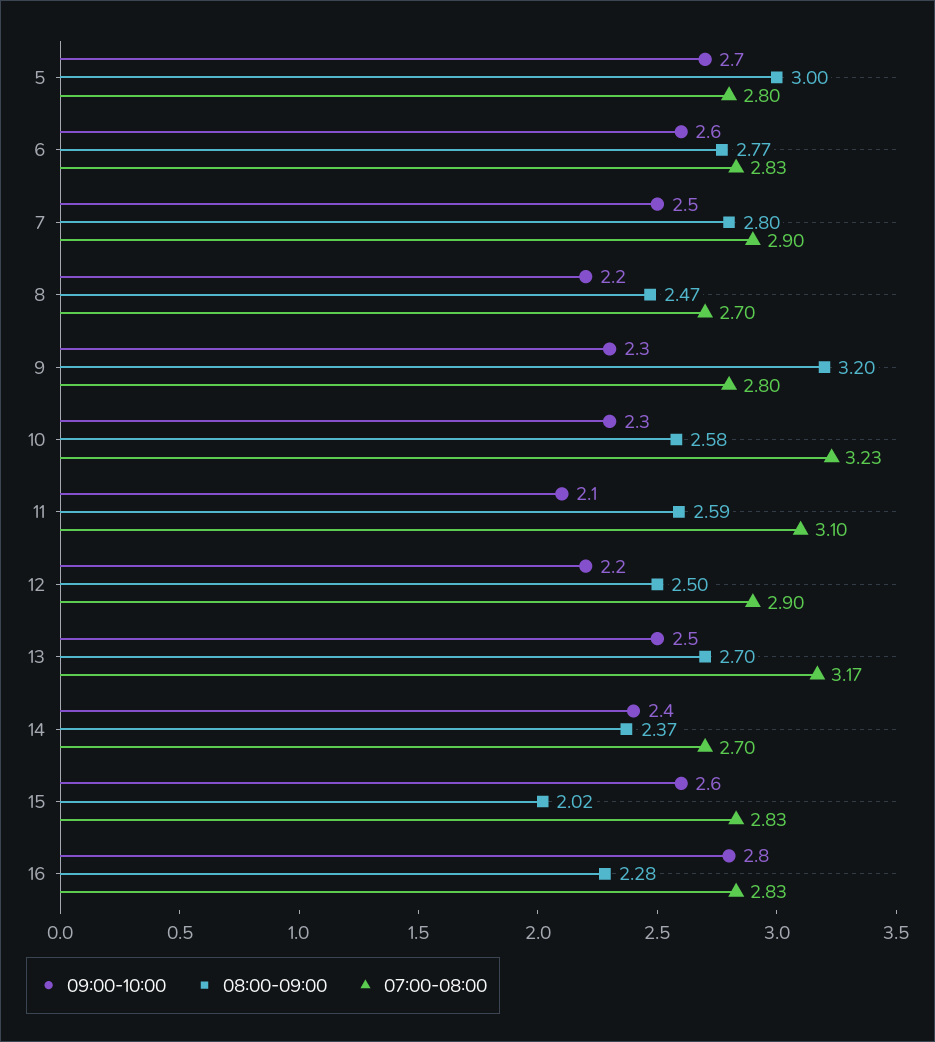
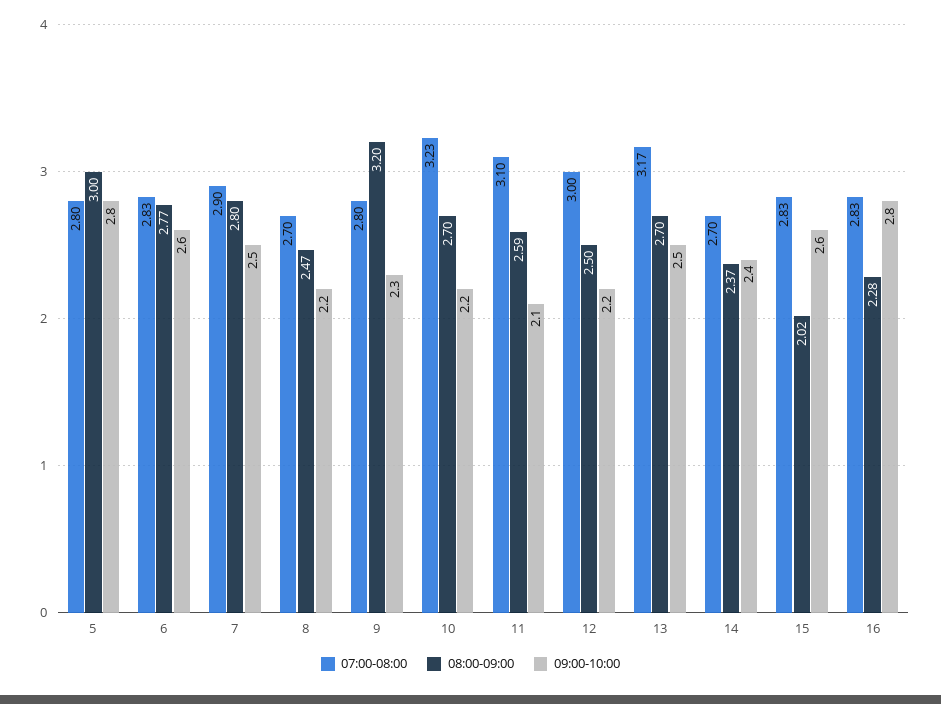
  {
    "09:00-10:00": {
-     "5": 2.7,
+     "5": 2.8,
      "6": 2.6,
      "7": 2.5,
      "8": 2.2,
      "9": 2.3,
-     "10": 2.3,
+     "10": 2.2,
      "11": 2.1,
      "12": 2.2,
      "13": 2.5,
      "14": 2.4,
      "15": 2.6,
      "16": 2.8
    },
    "08:00-09:00": {
      "5": 3,
      "6": 2.77,
      "7": 2.8,
      "8": 2.47,
      "9": 3.2,
-     "10": 2.58,
+     "10": 2.7,
      "11": 2.59,
      "12": 2.5,
      "13": 2.7,
      "14": 2.37,
      "15": 2.02,
      "16": 2.28
    },
    "07:00-08:00": {
      "5": 2.8,
      "6": 2.83,
      "7": 2.9,
      "8": 2.7,
      "9": 2.8,
      "10": 3.23,
      "11": 3.1,
-     "12": 2.9,
+     "12": 3,
      "13": 3.17,
      "14": 2.7,
      "15": 2.83,
      "16": 2.83
    }
  }

